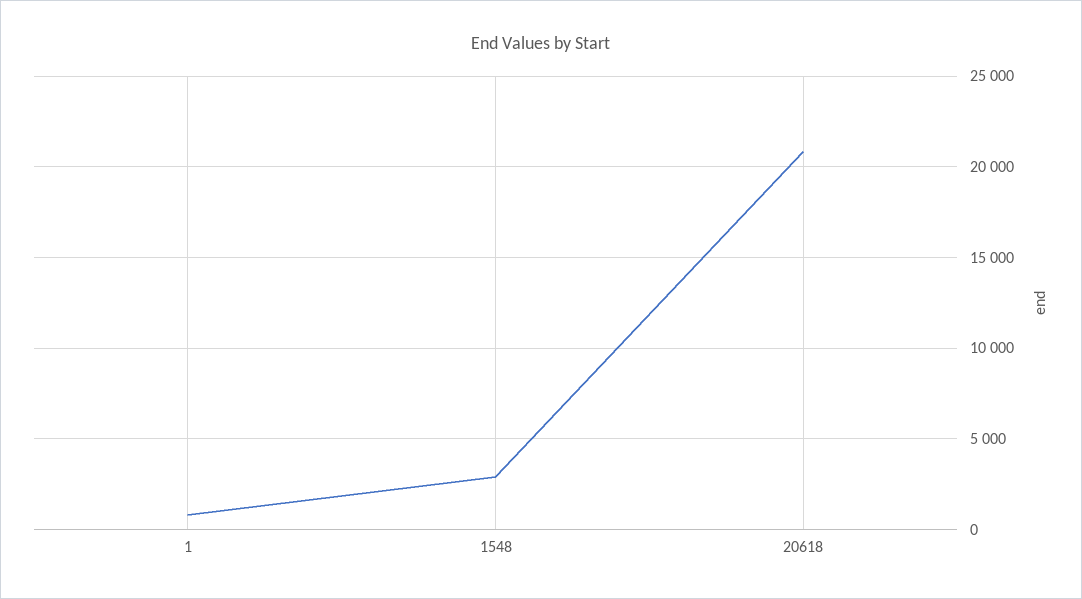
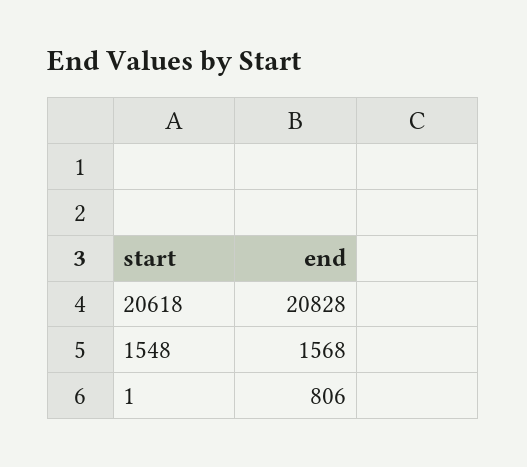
  {
    "1": 806,
-   "1548": 3000,
+   "1548": 1568,
    "20618": 20828
  }

